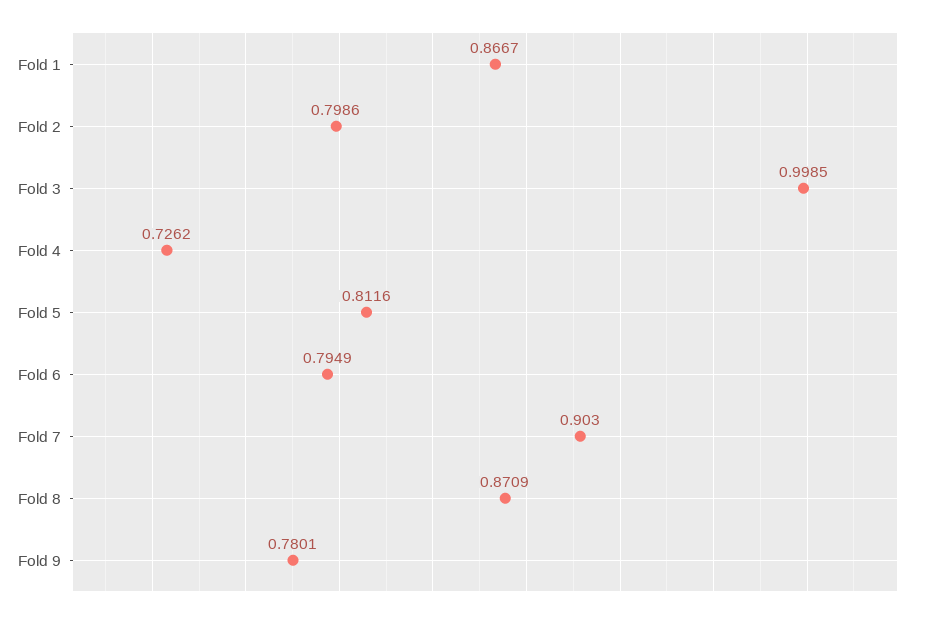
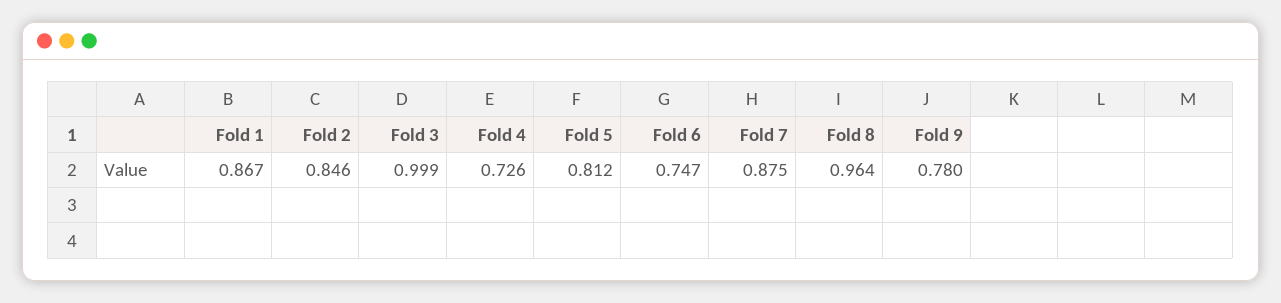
  {
    "Fold 1": 0.8667,
-   "Fold 2": 0.7986,
+   "Fold 2": 0.846,
    "Fold 3": 0.9985,
    "Fold 4": 0.7262,
    "Fold 5": 0.8116,
-   "Fold 6": 0.7949,
+   "Fold 6": 0.747,
-   "Fold 7": 0.903,
+   "Fold 7": 0.875,
-   "Fold 8": 0.8709,
+   "Fold 8": 0.964,
    "Fold 9": 0.7801
  }

